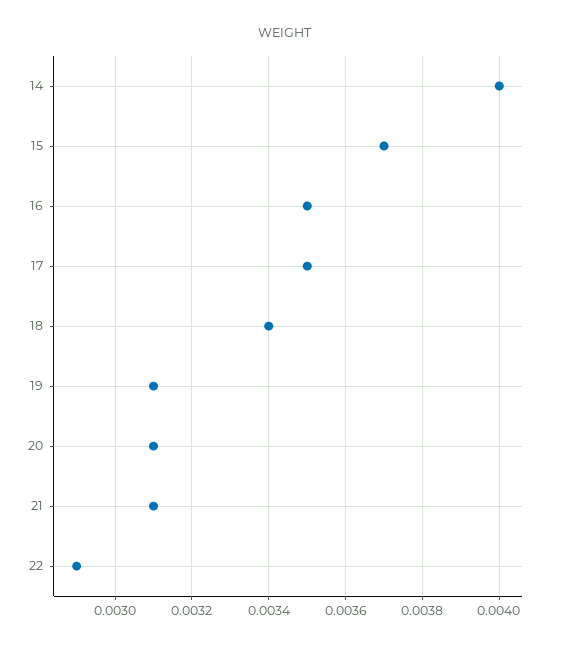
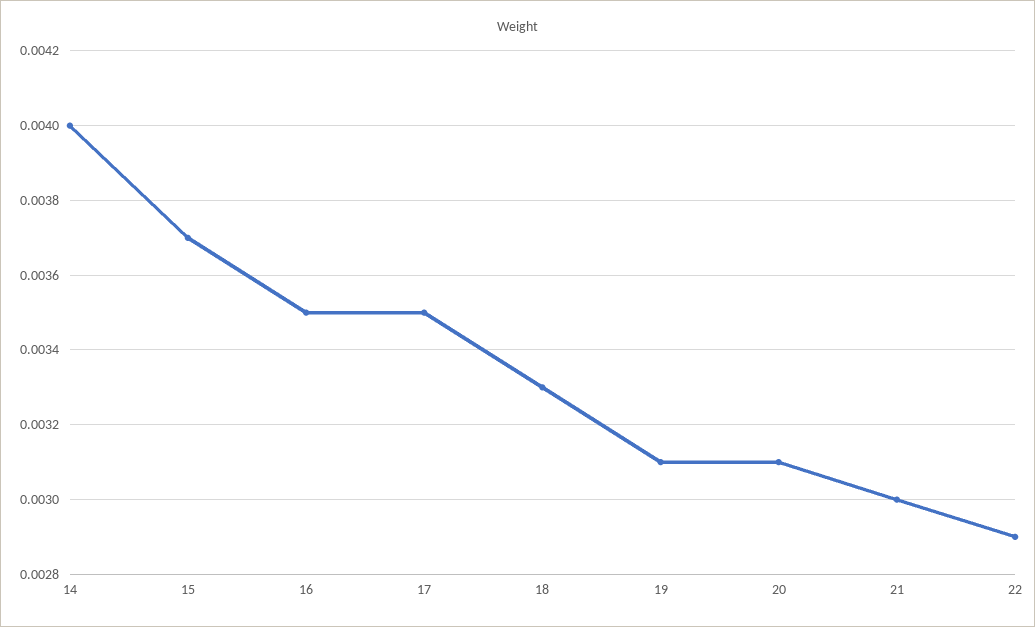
  {
    "14": 0.004,
    "15": 0.0037,
    "16": 0.0035,
    "17": 0.0035,
-   "18": 0.0034,
+   "18": 0.0033,
    "19": 0.0031,
    "20": 0.0031,
-   "21": 0.0031,
+   "21": 0.003,
    "22": 0.0029
  }

